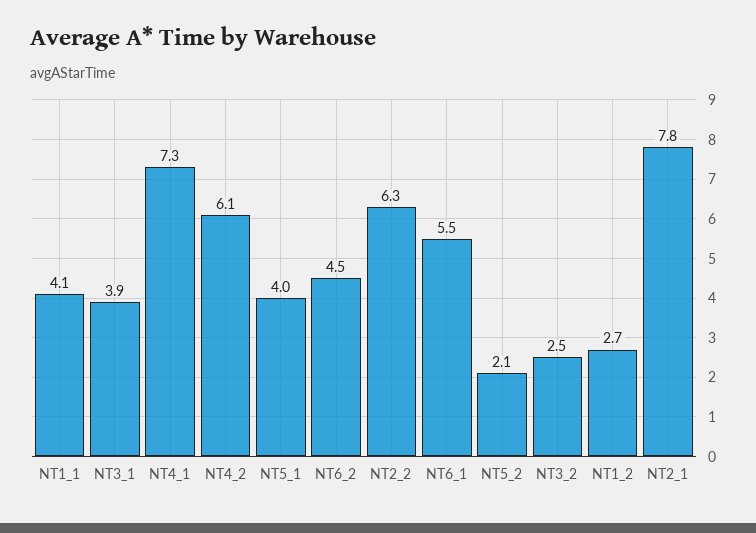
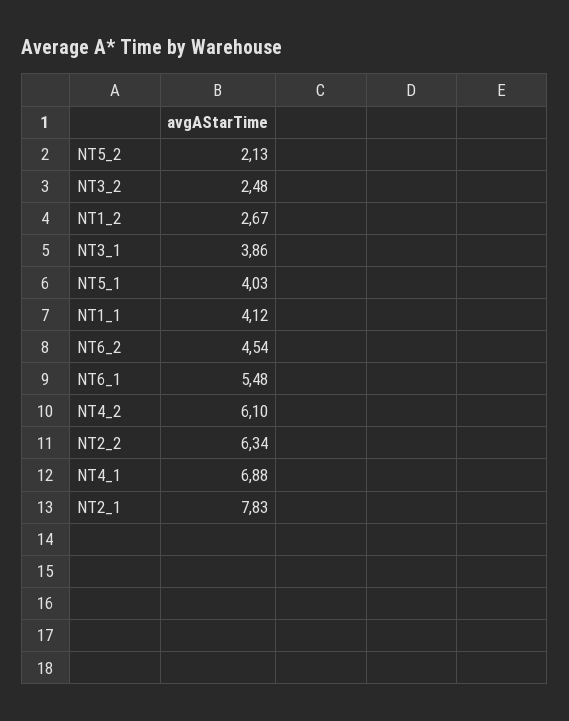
  {
    "NT1_1": 4.12,
    "NT3_1": 3.86,
-   "NT4_1": 7.3,
+   "NT4_1": 6.88,
    "NT4_2": 6.1,
    "NT5_1": 4.03,
    "NT6_2": 4.54,
    "NT2_2": 6.34,
    "NT6_1": 5.48,
    "NT5_2": 2.13,
    "NT3_2": 2.48,
    "NT1_2": 2.67,
    "NT2_1": 7.83
  }

